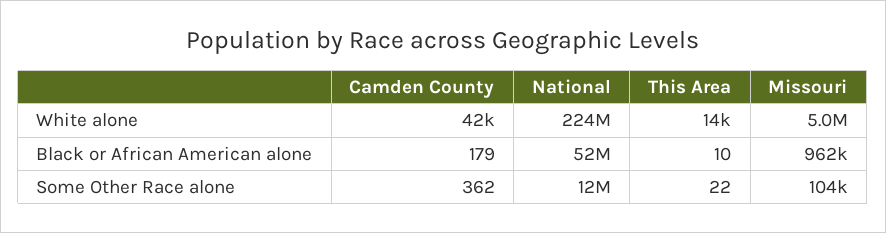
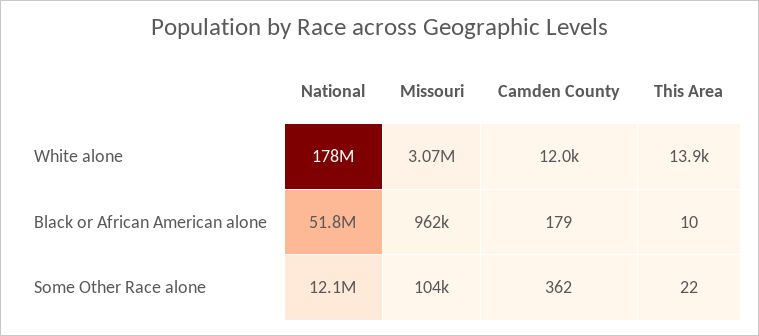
  {
    "Camden County": {
-     "White alone": 42000,
+     "White alone": 12000,
      "Black or African American alone": 179,
      "Some Other Race alone": 362
    },
    "National": {
-     "White alone": 224000000,
+     "White alone": 178000000,
      "Black or African American alone": 51800000,
      "Some Other Race alone": 12100000
    },
    "This Area": {
      "White alone": 13900,
      "Black or African American alone": 10,
      "Some Other Race alone": 22
    },
    "Missouri": {
-     "White alone": 5000000,
+     "White alone": 3070000,
      "Black or African American alone": 962000,
      "Some Other Race alone": 104000
    }
  }

